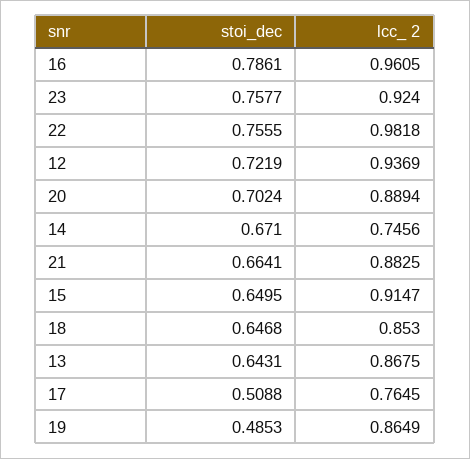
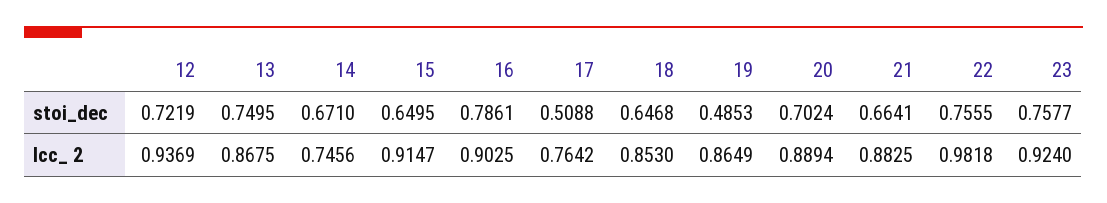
  {
    "stoi_dec": {
      "16": 0.7861,
      "23": 0.7577,
      "22": 0.7555,
      "12": 0.7219,
      "20": 0.7024,
      "14": 0.671,
      "21": 0.6641,
      "15": 0.6495,
      "18": 0.6468,
-     "13": 0.6431,
+     "13": 0.7495,
      "17": 0.5088,
      "19": 0.4853
    },
    "lcc_ 2": {
-     "16": 0.9605,
+     "16": 0.9025,
      "23": 0.924,
      "22": 0.9818,
      "12": 0.9369,
      "20": 0.8894,
      "14": 0.7456,
      "21": 0.8825,
      "15": 0.9147,
      "18": 0.853,
      "13": 0.8675,
-     "17": 0.7645,
+     "17": 0.7642,
      "19": 0.8649
    }
  }

